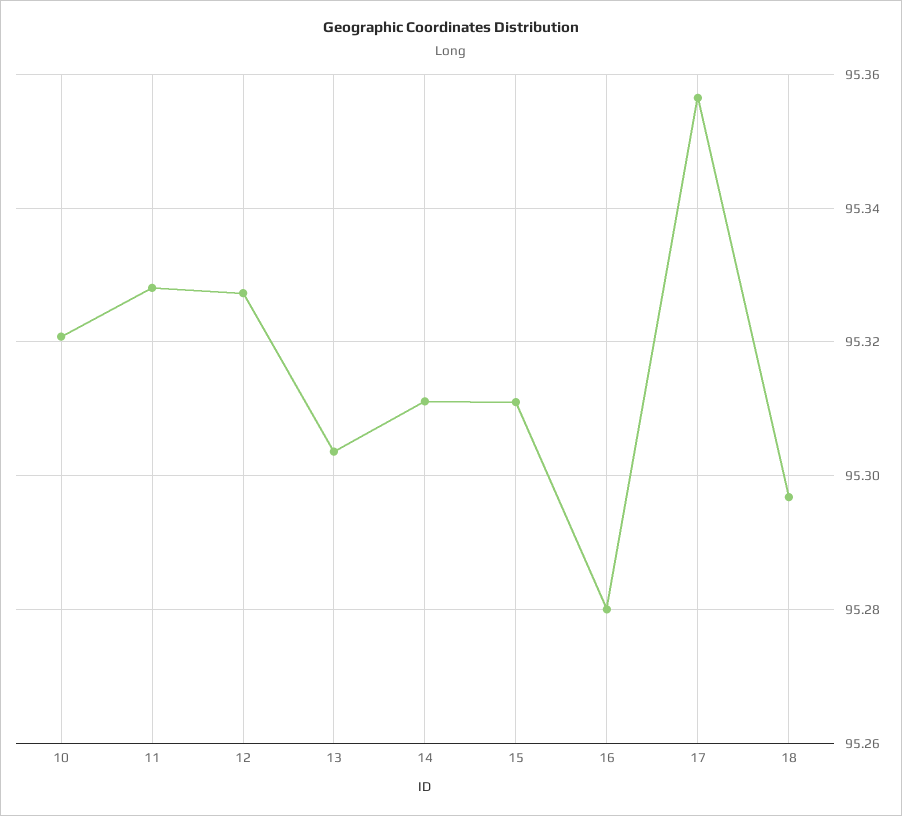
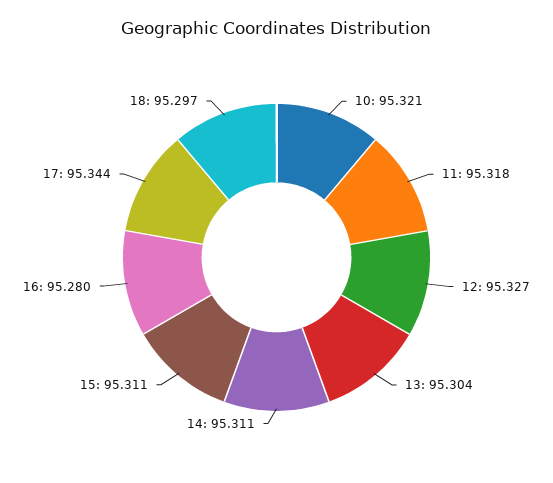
  {
    "10": 95.321,
-   "11": 95.328,
+   "11": 95.318,
    "12": 95.327,
    "13": 95.304,
    "14": 95.311,
    "15": 95.311,
    "16": 95.28,
-   "17": 95.356,
+   "17": 95.344,
    "18": 95.297
  }

